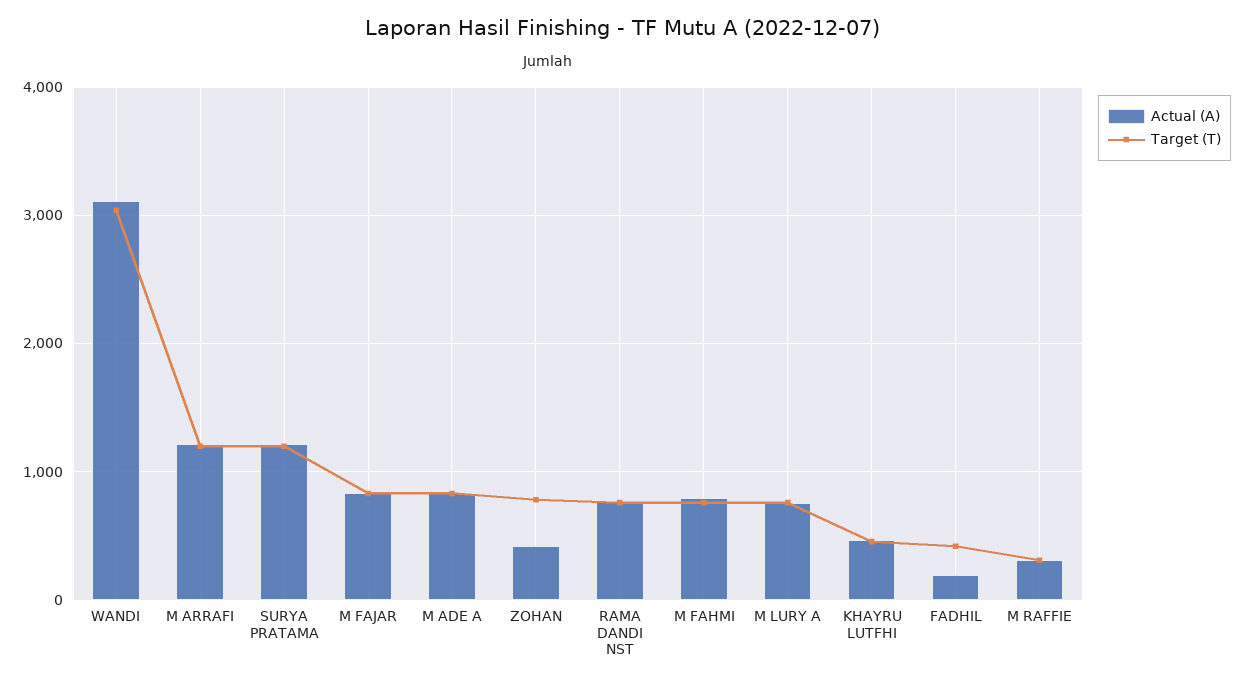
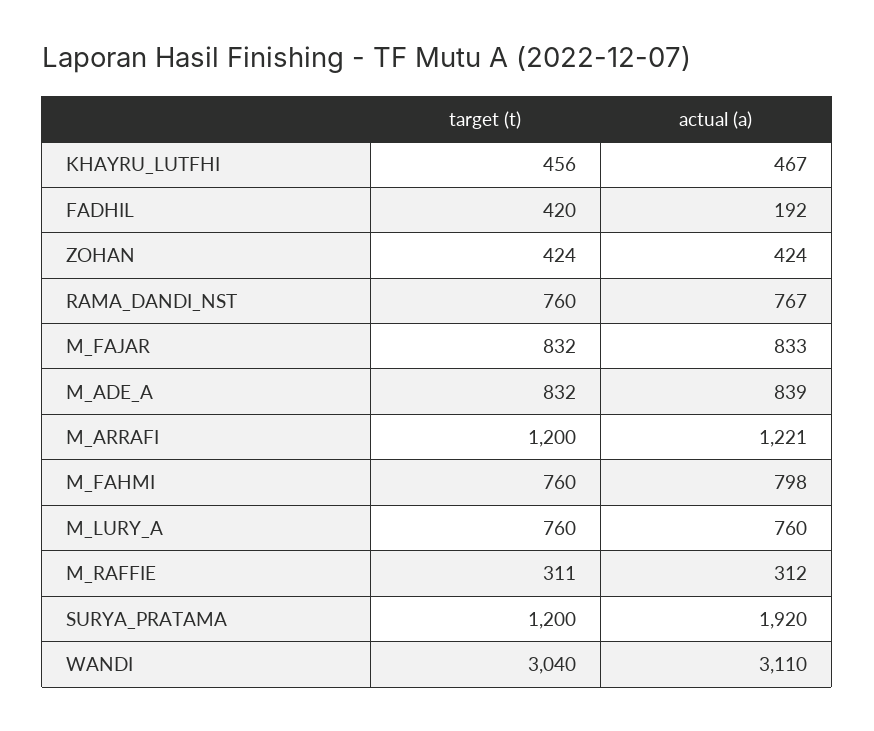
  {
    "Actual (A)": {
      "WANDI": 3110,
      "M ARRAFI": 1221,
-     "SURYA PRATAMA": 1200,
+     "SURYA PRATAMA": 1920,
      "M FAJAR": 833,
      "M ADE A": 839,
      "ZOHAN": 424,
      "RAMA DANDI NST": 767,
      "M FAHMI": 798,
      "M LURY A": 760,
      "KHAYRU LUTFHI": 467,
      "FADHIL": 192,
      "M RAFFIE": 312
    },
    "Target (T)": {
      "WANDI": 3040,
      "M ARRAFI": 1200,
      "SURYA PRATAMA": 1200,
      "M FAJAR": 832,
      "M ADE A": 832,
-     "ZOHAN": 800,
+     "ZOHAN": 424,
      "RAMA DANDI NST": 760,
      "M FAHMI": 760,
      "M LURY A": 760,
      "KHAYRU LUTFHI": 456,
      "FADHIL": 420,
      "M RAFFIE": 311
    }
  }

